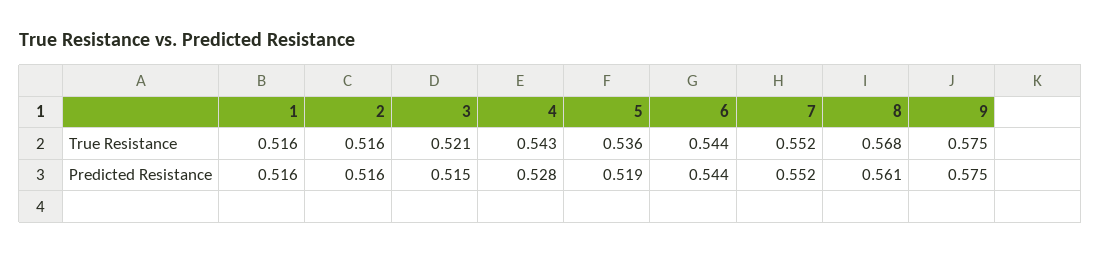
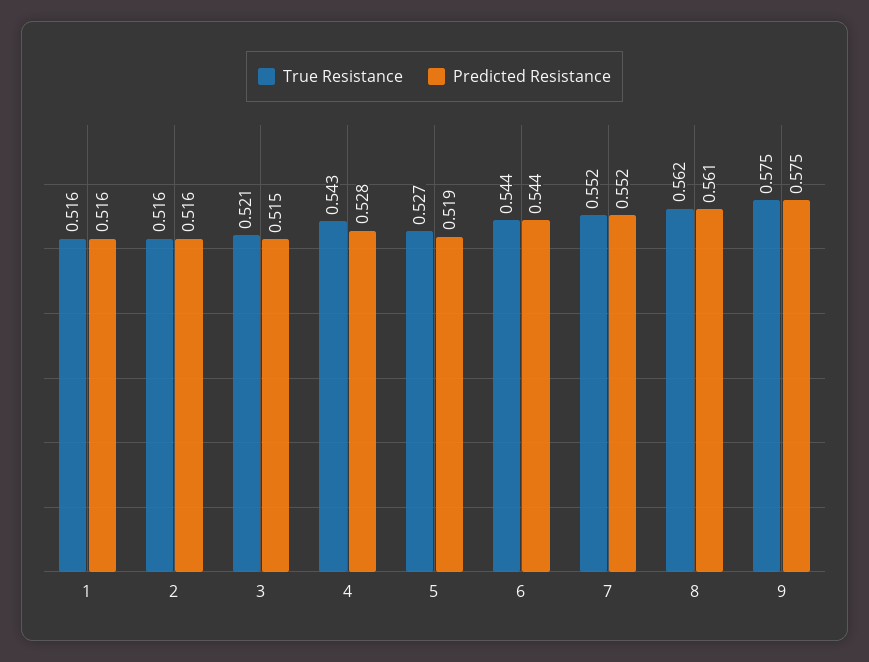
  {
    "True Resistance": {
      "1": 0.516,
      "2": 0.516,
      "3": 0.521,
      "4": 0.543,
-     "5": 0.536,
+     "5": 0.527,
      "6": 0.544,
      "7": 0.552,
-     "8": 0.568,
+     "8": 0.562,
      "9": 0.575
    },
    "Predicted Resistance": {
      "1": 0.516,
      "2": 0.516,
      "3": 0.515,
      "4": 0.528,
      "5": 0.519,
      "6": 0.544,
      "7": 0.552,
      "8": 0.561,
      "9": 0.575
    }
  }

